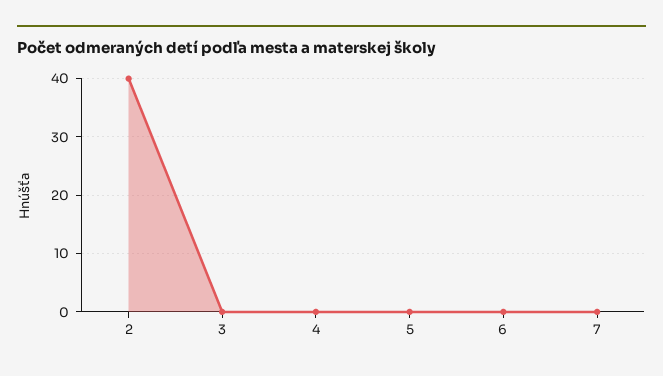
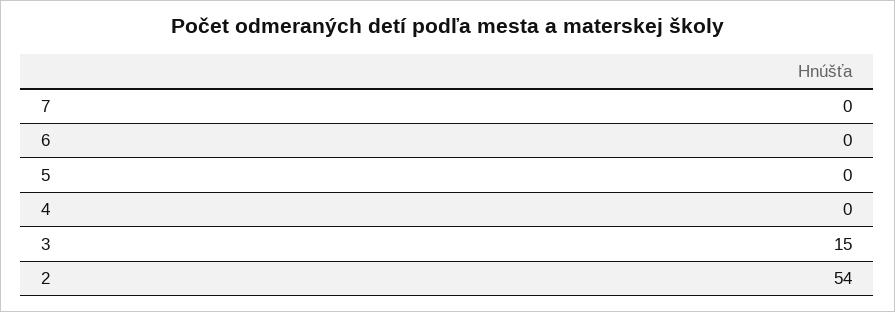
  {
-   "2": 40,
+   "2": 54,
-   "3": 0,
+   "3": 15,
    "4": 0,
    "5": 0,
    "6": 0,
    "7": 0
  }

